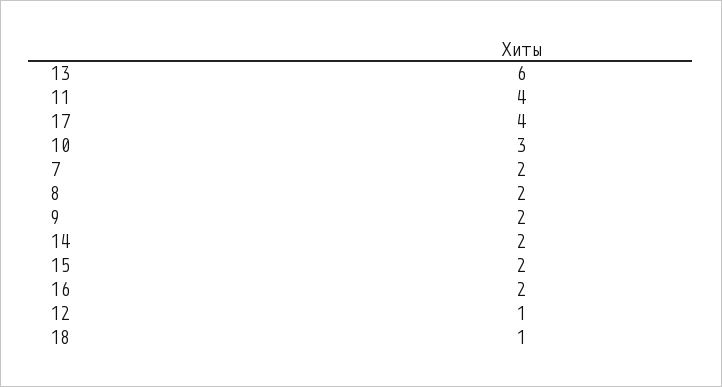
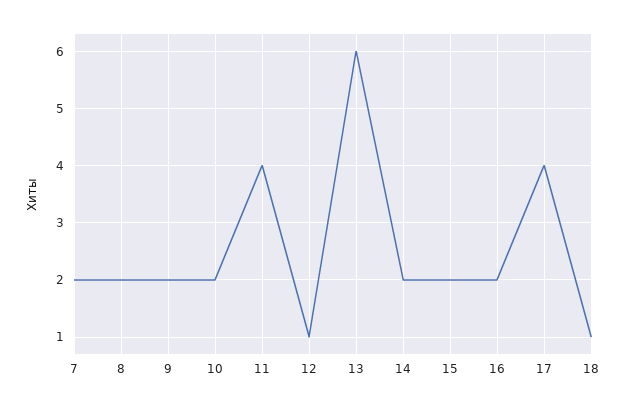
  {
    "13": 6,
    "11": 4,
    "17": 4,
-   "10": 3,
+   "10": 2,
    "7": 2,
    "8": 2,
    "9": 2,
    "14": 2,
    "15": 2,
    "16": 2,
    "12": 1,
    "18": 1
  }

